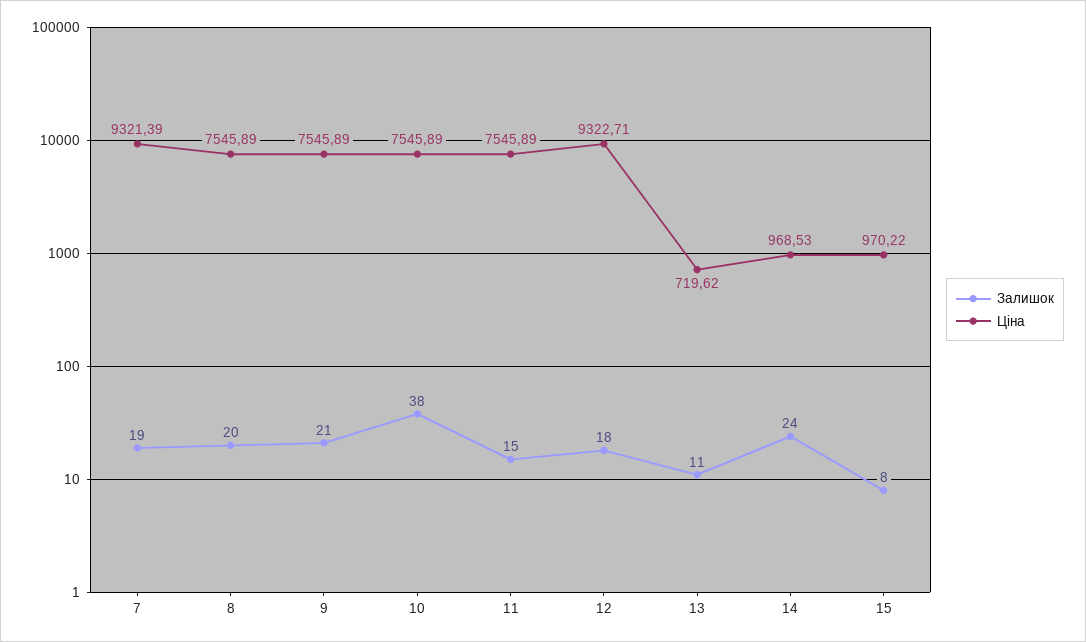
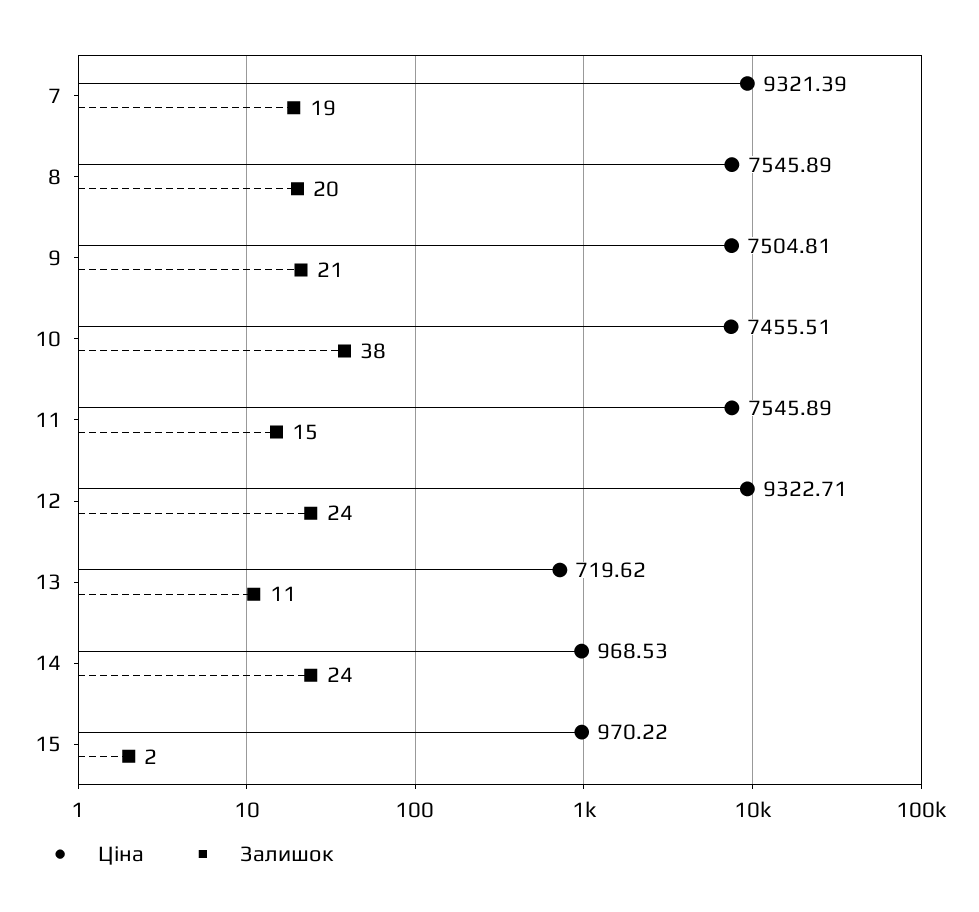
  {
    "Залишок": {
      "7": 19,
      "8": 20,
      "9": 21,
      "10": 38,
      "11": 15,
-     "12": 18,
+     "12": 24,
      "13": 11,
      "14": 24,
-     "15": 8
+     "15": 2
    },
    "Ціна": {
      "7": 9321.39,
      "8": 7545.89,
-     "9": 7545.89,
+     "9": 7504.81,
-     "10": 7545.89,
+     "10": 7455.51,
      "11": 7545.89,
      "12": 9322.71,
      "13": 719.62,
      "14": 968.53,
      "15": 970.22
    }
  }

